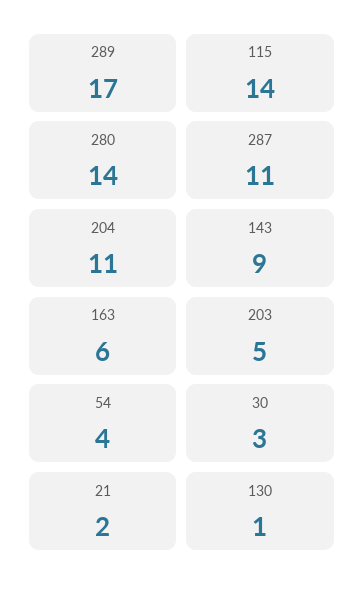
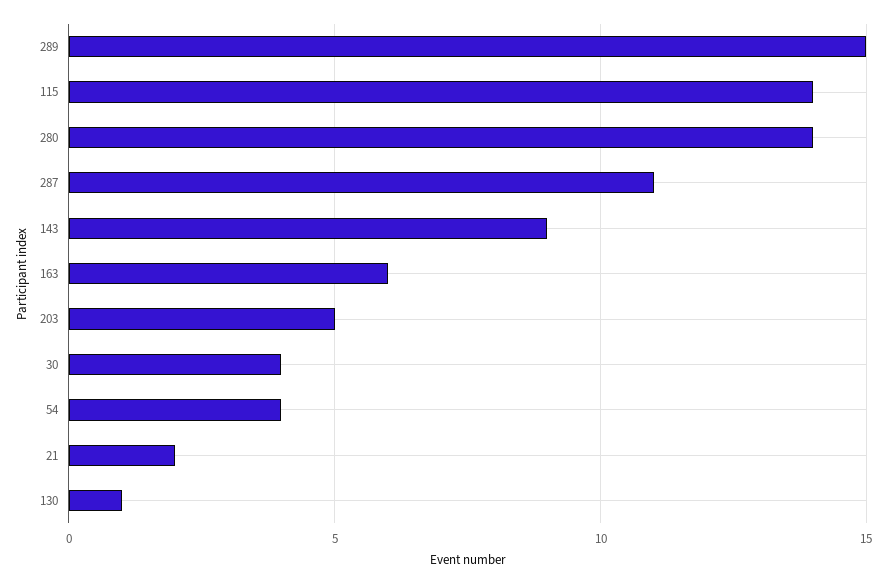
  {
-   "289": 17,
+   "289": 15,
    "115": 14,
    "280": 14,
    "287": 11,
-   "204": 11,
    "143": 9,
    "163": 6,
    "203": 5,
    "54": 4,
-   "30": 3,
+   "30": 4,
    "21": 2,
    "130": 1
  }

